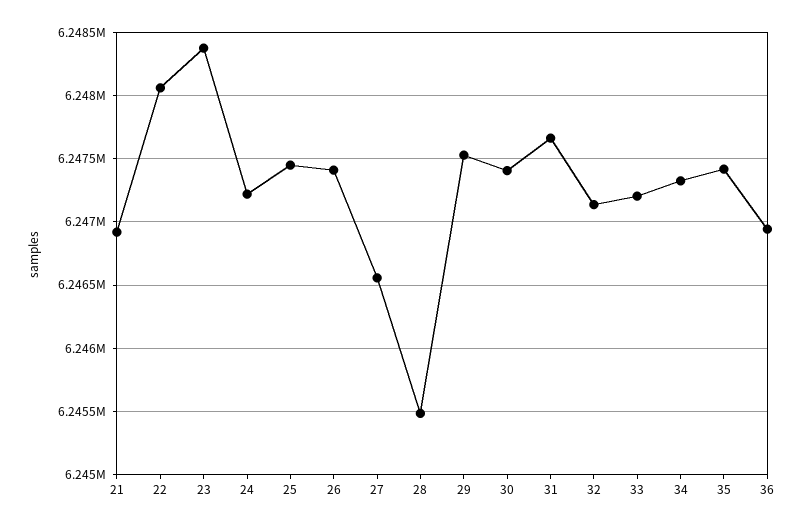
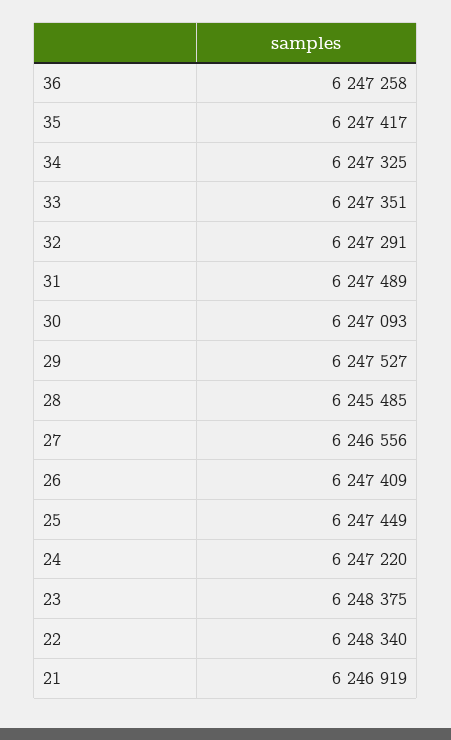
  {
    "21": 6246919,
-   "22": 6248050,
+   "22": 6248340,
    "23": 6248375,
    "24": 6247220,
    "25": 6247449,
    "26": 6247409,
    "27": 6246556,
    "28": 6245485,
    "29": 6247527,
-   "30": 6247400,
+   "30": 6247093,
-   "31": 6247650,
+   "31": 6247489,
-   "32": 6247150,
+   "32": 6247291,
-   "33": 6247200,
+   "33": 6247351,
    "34": 6247325,
    "35": 6247417,
-   "36": 6246950
+   "36": 6247258
  }

